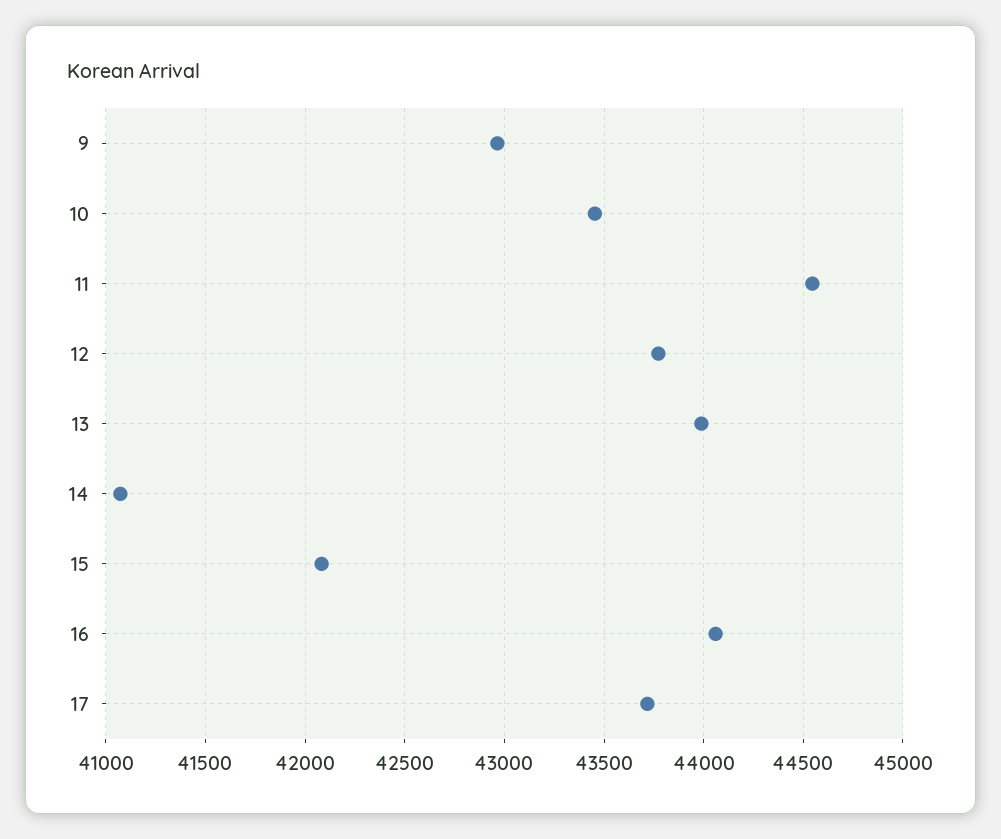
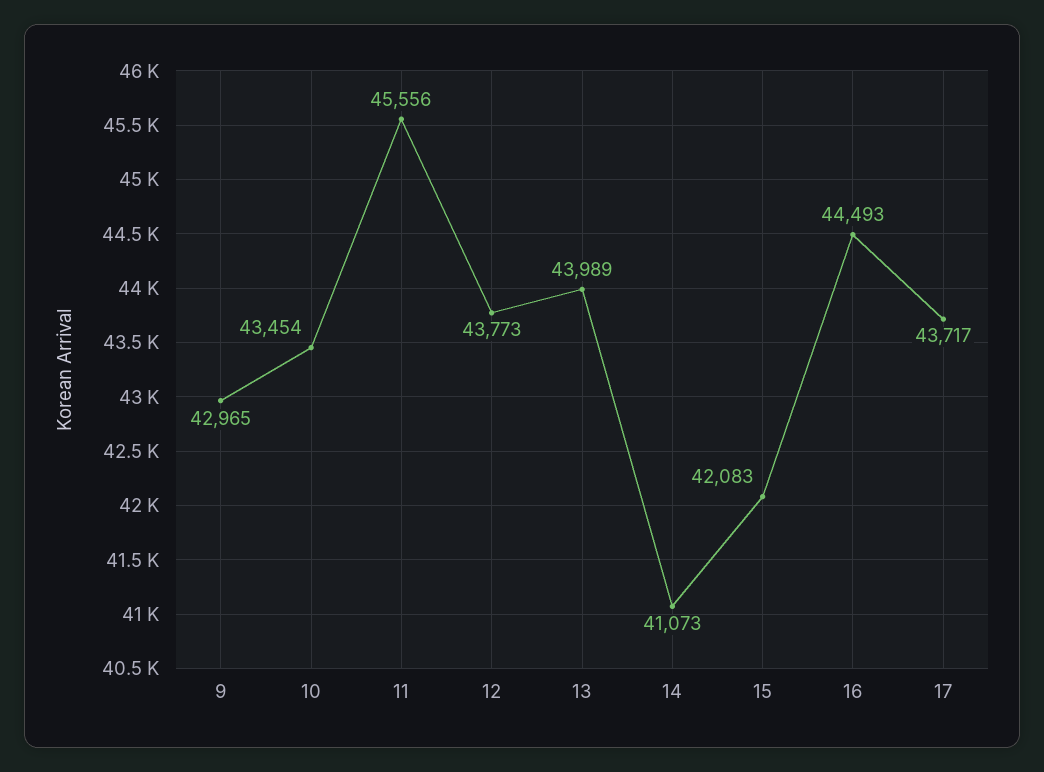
  {
    "9": 42965,
    "10": 43454,
-   "11": 44550,
+   "11": 45556,
    "12": 43773,
    "13": 43989,
    "14": 41073,
    "15": 42083,
-   "16": 44050,
+   "16": 44493,
    "17": 43717
  }

